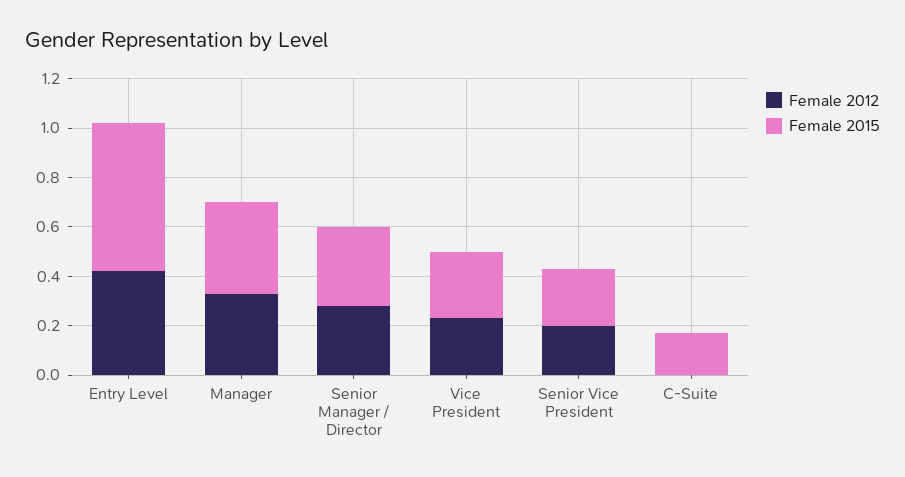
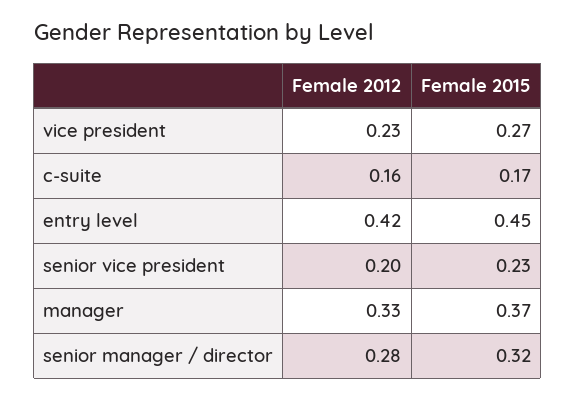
  {
    "Female 2012": {
      "Entry Level": 0.42,
      "Manager": 0.33,
      "Senior Manager / Director": 0.28,
      "Vice President": 0.23,
      "Senior Vice President": 0.2,
-     "C-Suite": 0
+     "C-Suite": 0.16
    },
    "Female 2015": {
-     "Entry Level": 0.6,
+     "Entry Level": 0.45,
      "Manager": 0.37,
      "Senior Manager / Director": 0.32,
      "Vice President": 0.27,
      "Senior Vice President": 0.23,
      "C-Suite": 0.17
    }
  }

